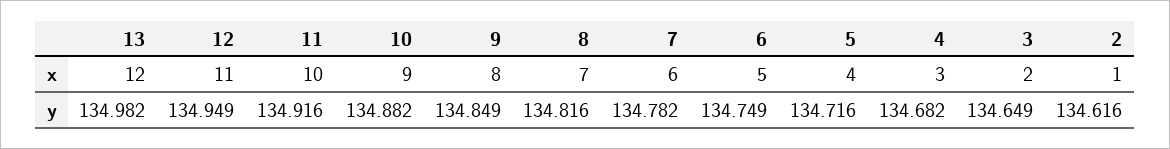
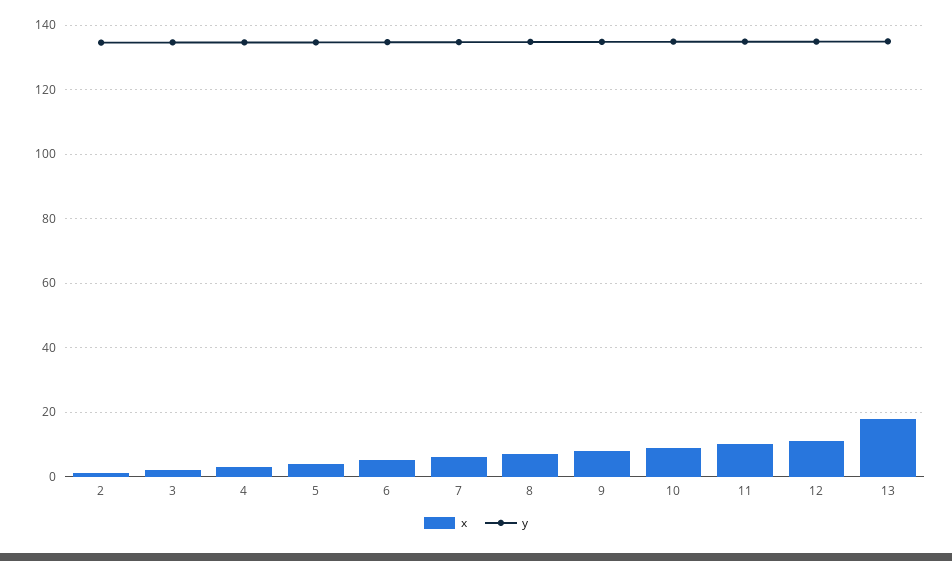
  {
    "x": {
-     "13": 12,
+     "13": 18,
      "12": 11,
      "11": 10,
      "10": 9,
      "9": 8,
      "8": 7,
      "7": 6,
      "6": 5,
      "5": 4,
      "4": 3,
      "3": 2,
      "2": 1
    },
    "y": {
      "13": 134.982,
      "12": 134.949,
      "11": 134.916,
      "10": 134.882,
      "9": 134.849,
      "8": 134.816,
      "7": 134.782,
      "6": 134.749,
      "5": 134.716,
      "4": 134.682,
      "3": 134.649,
      "2": 134.616
    }
  }

